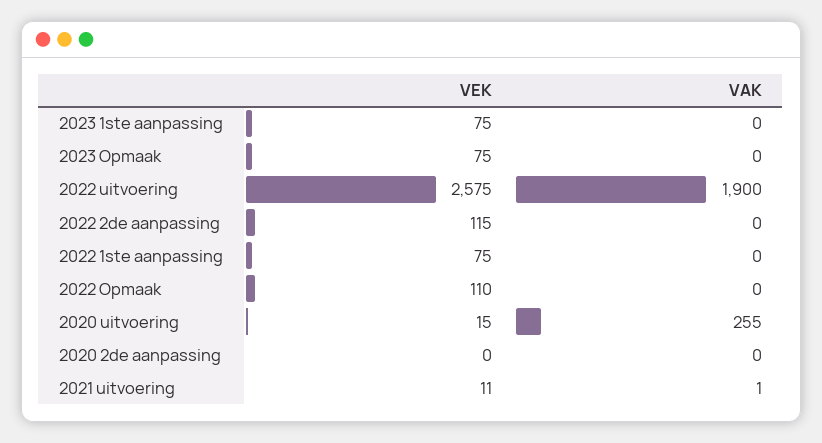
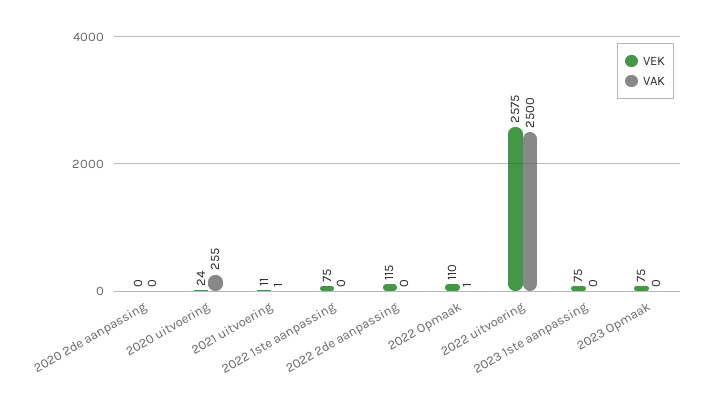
  {
    "VEK": {
      "2023 1ste aanpassing": 75,
      "2023 Opmaak": 75,
      "2022 uitvoering": 2575,
      "2022 2de aanpassing": 115,
      "2022 1ste aanpassing": 75,
      "2022 Opmaak": 110,
-     "2020 uitvoering": 15,
+     "2020 uitvoering": 24,
      "2020 2de aanpassing": 0,
      "2021 uitvoering": 11
    },
    "VAK": {
      "2023 1ste aanpassing": 0,
      "2023 Opmaak": 0,
-     "2022 uitvoering": 1900,
+     "2022 uitvoering": 2500,
      "2022 2de aanpassing": 0,
      "2022 1ste aanpassing": 0,
-     "2022 Opmaak": 0,
+     "2022 Opmaak": 1,
      "2020 uitvoering": 255,
      "2020 2de aanpassing": 0,
      "2021 uitvoering": 1
    }
  }

